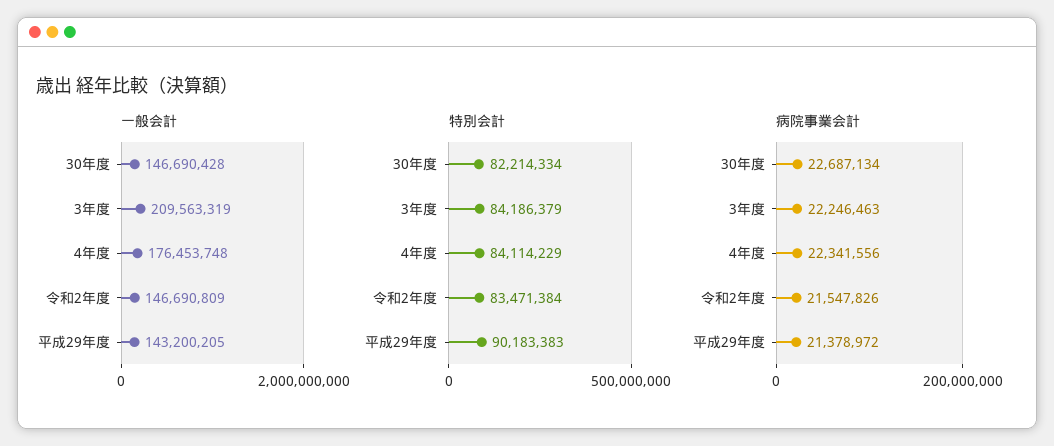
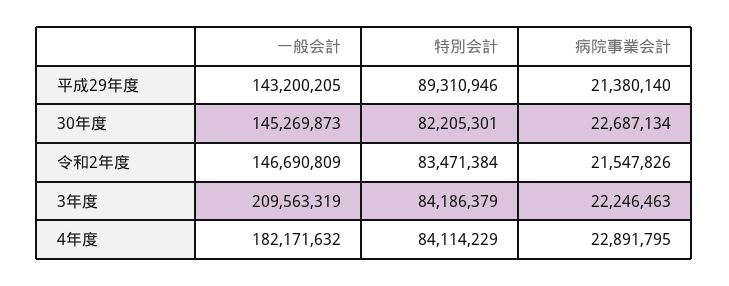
  {
    "一般会計": {
-     "30年度": 146690428,
+     "30年度": 145269873,
      "3年度": 209563319,
-     "4年度": 176453748,
+     "4年度": 182171632,
      "令和2年度": 146690809,
      "平成29年度": 143200205
    },
    "特別会計": {
-     "30年度": 82214334,
+     "30年度": 82205301,
      "3年度": 84186379,
      "4年度": 84114229,
      "令和2年度": 83471384,
-     "平成29年度": 90183383
+     "平成29年度": 89310946
    },
    "病院事業会計": {
      "30年度": 22687134,
      "3年度": 22246463,
-     "4年度": 22341556,
+     "4年度": 22891795,
      "令和2年度": 21547826,
-     "平成29年度": 21378972
+     "平成29年度": 21380140
    }
  }

